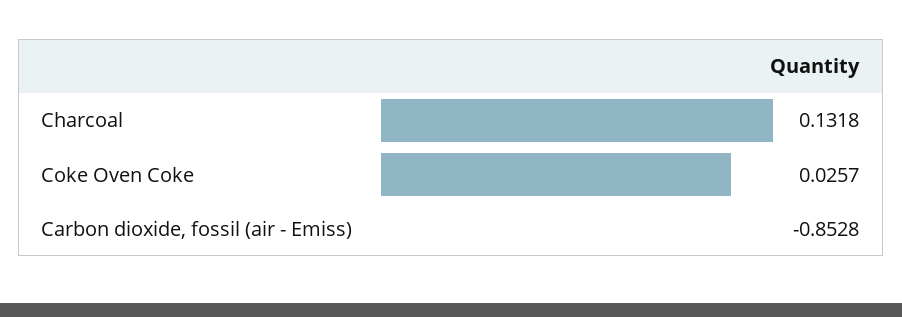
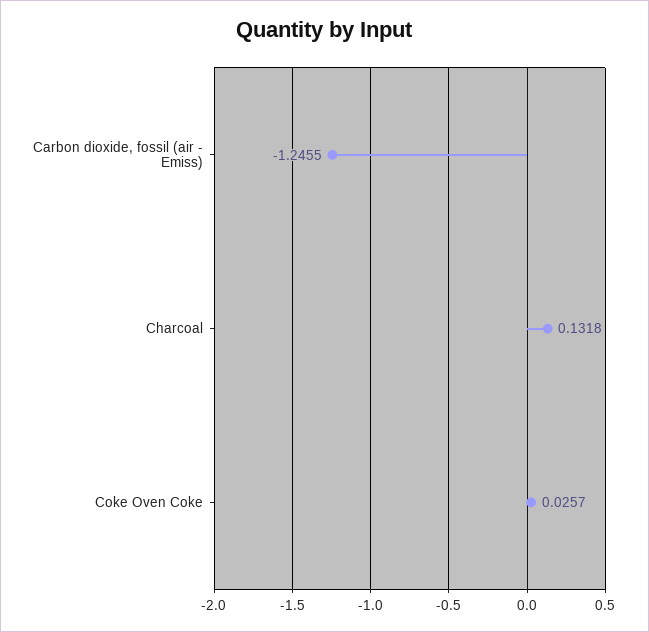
  {
    "Charcoal": 0.1318,
    "Coke Oven Coke": 0.0257,
-   "Carbon dioxide, fossil (air - Emiss)": -0.8528
+   "Carbon dioxide, fossil (air - Emiss)": -1.2455
  }

